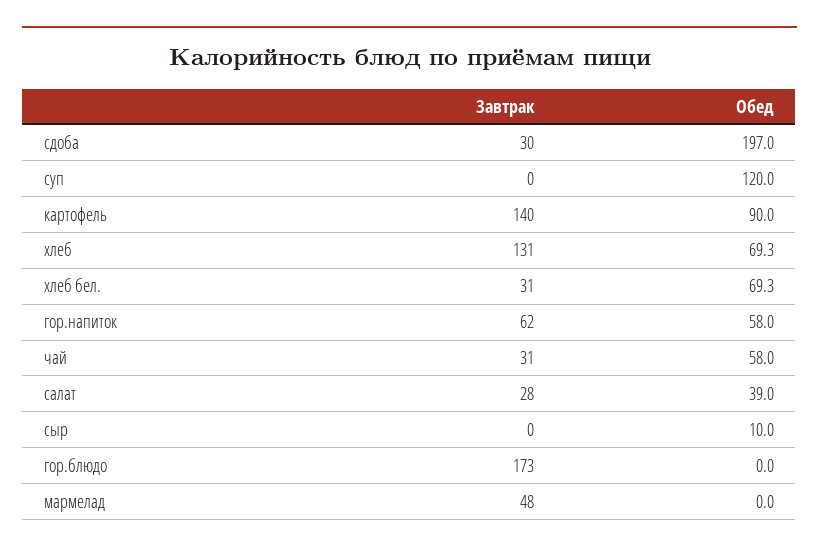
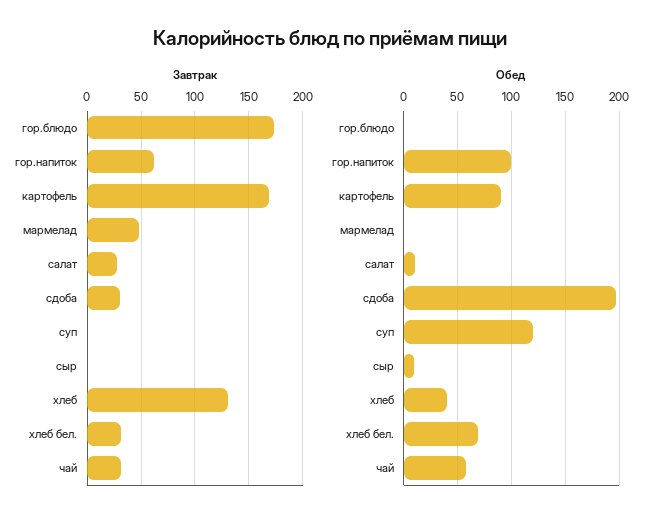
  {
    "Завтрак": {
      "сдоба": 30,
      "суп": 0,
-     "картофель": 140,
+     "картофель": 170,
      "хлеб": 131,
      "хлеб бел.": 31,
      "гор.напиток": 62,
      "чай": 31,
      "салат": 28,
      "сыр": 0,
      "гор.блюдо": 173,
      "мармелад": 48
    },
    "Обед": {
      "сдоба": 197,
      "суп": 120,
      "картофель": 90,
-     "хлеб": 69.3,
+     "хлеб": 40,
      "хлеб бел.": 69.3,
-     "гор.напиток": 58,
+     "гор.напиток": 100,
      "чай": 58,
-     "салат": 39,
+     "салат": 10,
      "сыр": 10,
      "гор.блюдо": 0,
      "мармелад": 0
    }
  }

